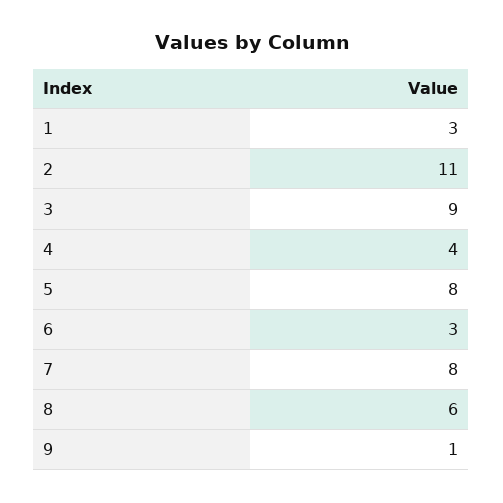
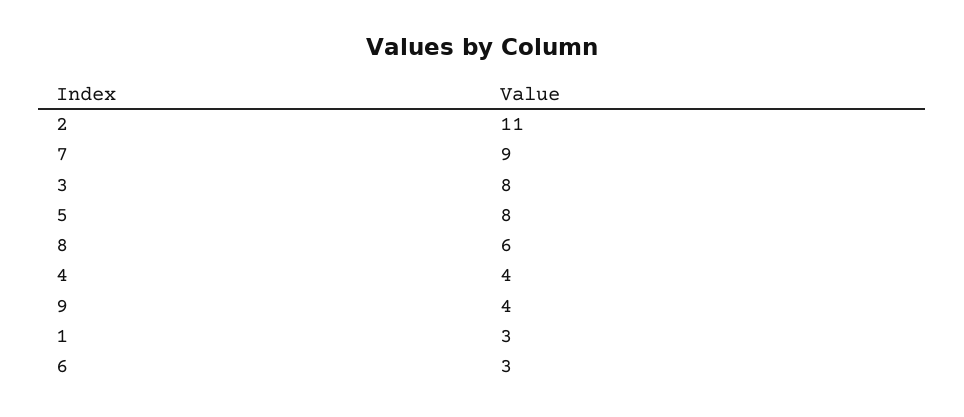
  {
    "1": 3,
    "2": 11,
-   "3": 9,
+   "3": 8,
    "4": 4,
    "5": 8,
    "6": 3,
-   "7": 8,
+   "7": 9,
    "8": 6,
-   "9": 1
+   "9": 4
  }

